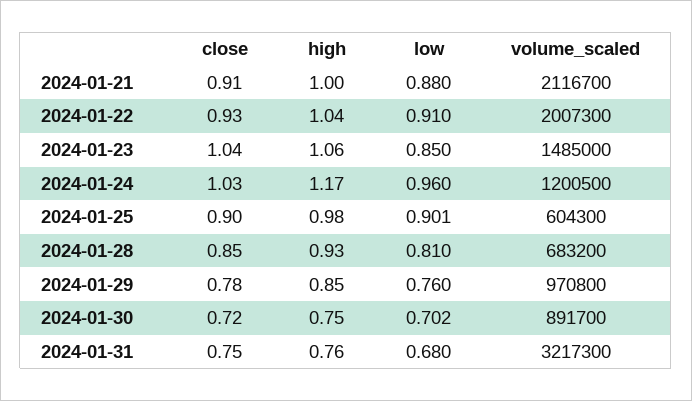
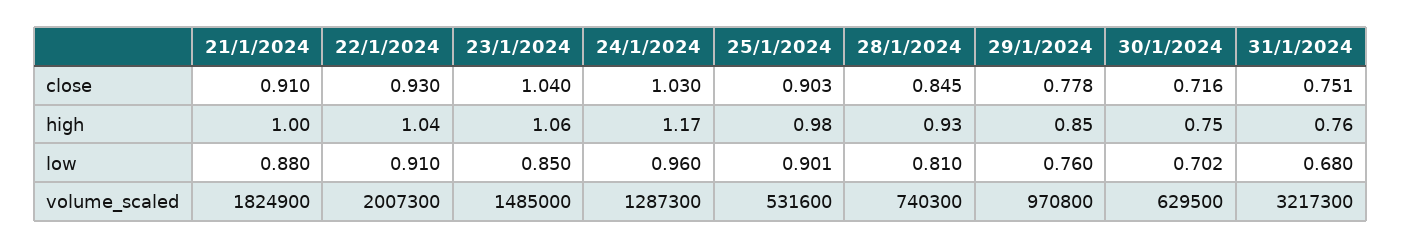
  {
    "close": {
      "2024-01-21": 0.91,
      "2024-01-22": 0.93,
      "2024-01-23": 1.04,
      "2024-01-24": 1.03,
      "2024-01-25": 0.903,
      "2024-01-28": 0.845,
      "2024-01-29": 0.778,
      "2024-01-30": 0.716,
      "2024-01-31": 0.751
    },
    "high": {
      "2024-01-21": 1,
      "2024-01-22": 1.04,
      "2024-01-23": 1.06,
      "2024-01-24": 1.17,
      "2024-01-25": 0.98,
      "2024-01-28": 0.93,
      "2024-01-29": 0.85,
      "2024-01-30": 0.75,
      "2024-01-31": 0.76
    },
    "low": {
      "2024-01-21": 0.88,
      "2024-01-22": 0.91,
      "2024-01-23": 0.85,
      "2024-01-24": 0.96,
      "2024-01-25": 0.901,
      "2024-01-28": 0.81,
      "2024-01-29": 0.76,
      "2024-01-30": 0.702,
      "2024-01-31": 0.68
    },
    "volume_scaled": {
-     "2024-01-21": 2116700,
+     "2024-01-21": 1824900,
      "2024-01-22": 2007300,
      "2024-01-23": 1485000,
-     "2024-01-24": 1200500,
+     "2024-01-24": 1287300,
-     "2024-01-25": 604300,
+     "2024-01-25": 531600,
-     "2024-01-28": 683200,
+     "2024-01-28": 740300,
      "2024-01-29": 970800,
-     "2024-01-30": 891700,
+     "2024-01-30": 629500,
      "2024-01-31": 3217300
    }
  }

